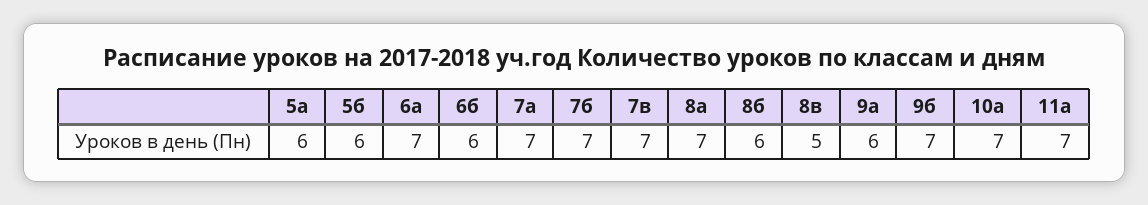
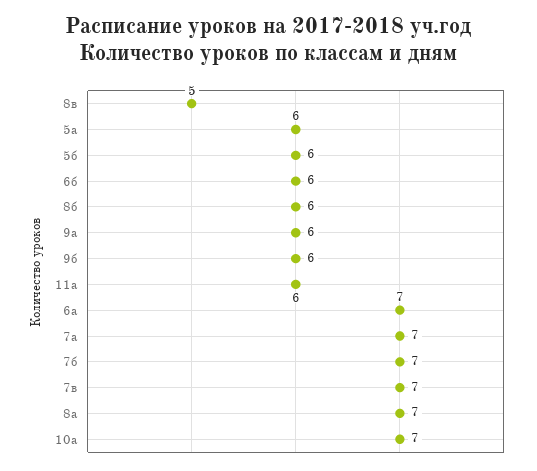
  {
    "5а": 6,
    "5б": 6,
    "6а": 7,
    "6б": 6,
    "7а": 7,
    "7б": 7,
    "7в": 7,
    "8а": 7,
    "8б": 6,
    "8в": 5,
    "9а": 6,
-   "9б": 7,
+   "9б": 6,
    "10а": 7,
-   "11а": 7
+   "11а": 6
  }

